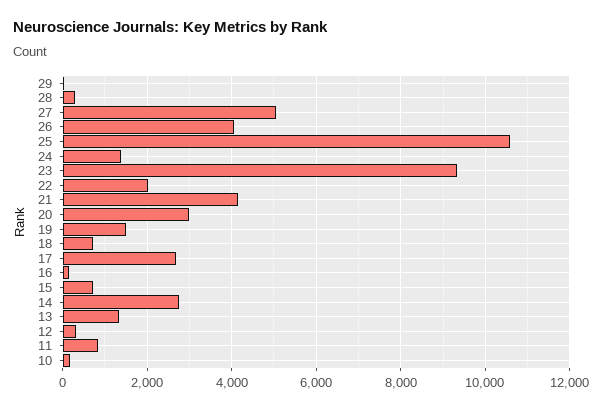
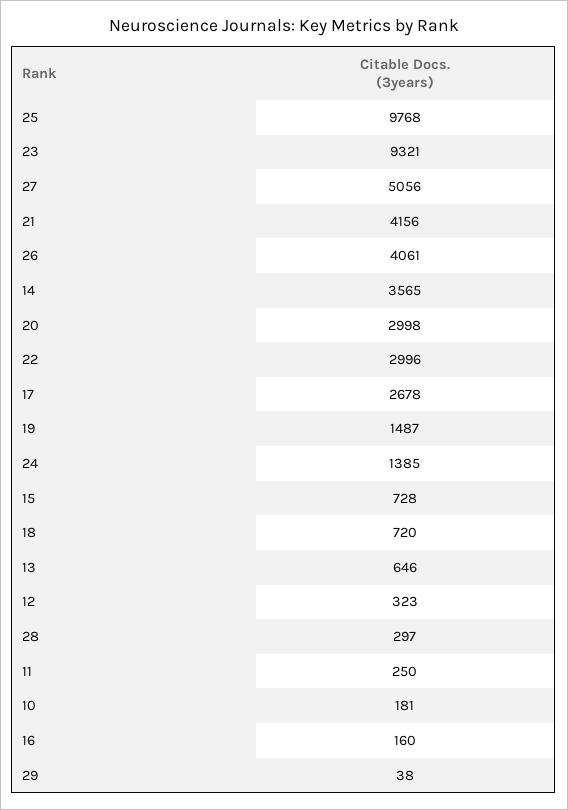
  {
    "29": 38,
    "28": 297,
    "27": 5056,
    "26": 4061,
-   "25": 10600,
+   "25": 9768,
    "24": 1385,
    "23": 9321,
-   "22": 2000,
+   "22": 2996,
    "21": 4156,
    "20": 2998,
    "19": 1487,
    "18": 720,
    "17": 2678,
    "16": 160,
    "15": 728,
-   "14": 2800,
+   "14": 3565,
-   "13": 1400,
+   "13": 646,
    "12": 323,
-   "11": 800,
+   "11": 250,
    "10": 181
  }

